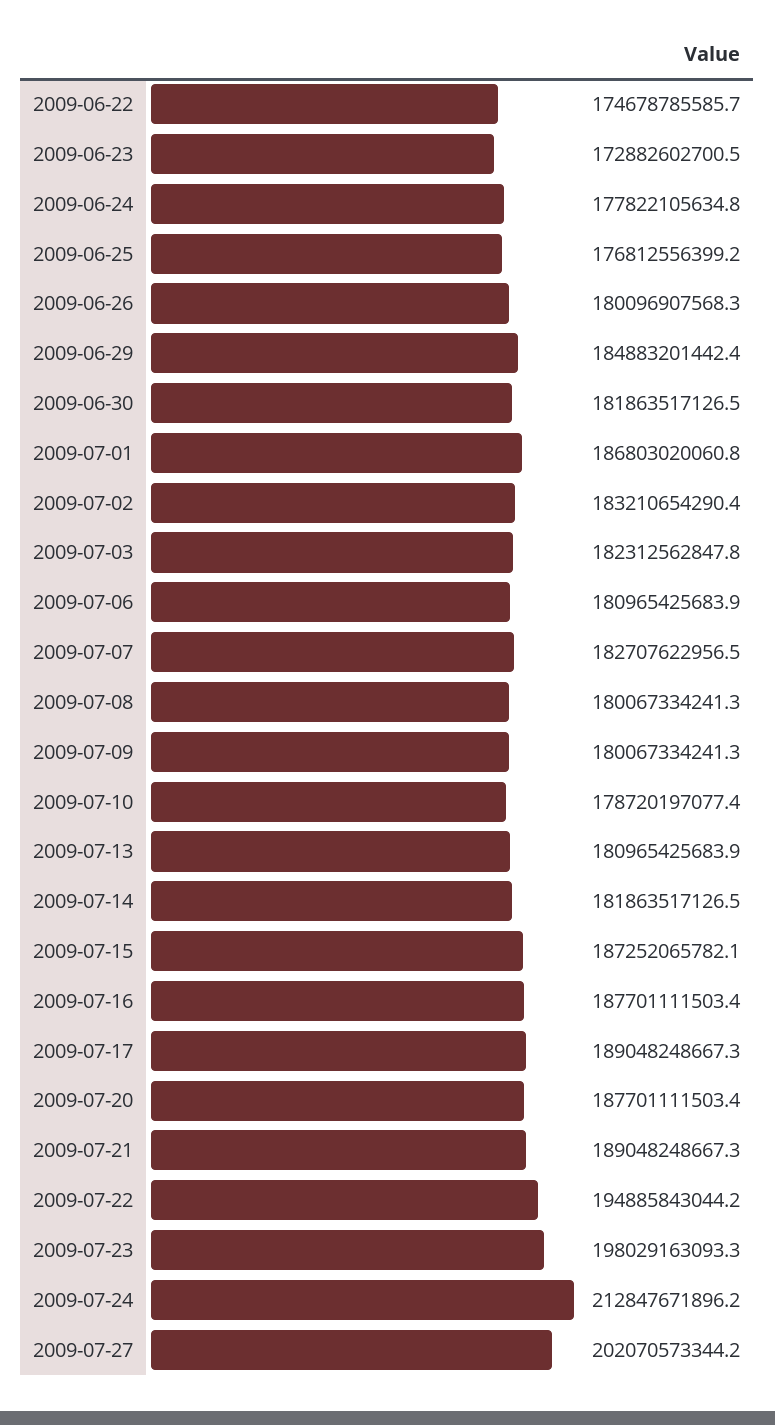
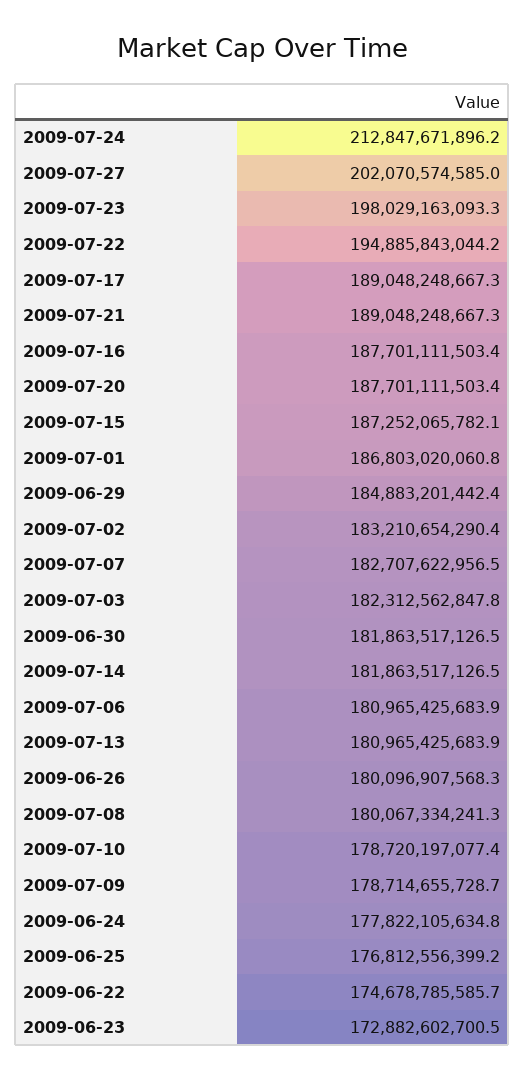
  {
    "2009-06-22": 174678785585.7,
    "2009-06-23": 172882602700.5,
    "2009-06-24": 177822105634.8,
    "2009-06-25": 176812556399.2,
    "2009-06-26": 180096907568.3,
    "2009-06-29": 184883201442.4,
    "2009-06-30": 181863517126.5,
    "2009-07-01": 186803020060.8,
    "2009-07-02": 183210654290.4,
    "2009-07-03": 182312562847.8,
    "2009-07-06": 180965425683.9,
    "2009-07-07": 182707622956.5,
    "2009-07-08": 180067334241.3,
-   "2009-07-09": 180067334241.3,
+   "2009-07-09": 178714655728.7,
    "2009-07-10": 178720197077.4,
    "2009-07-13": 180965425683.9,
    "2009-07-14": 181863517126.5,
    "2009-07-15": 187252065782.1,
    "2009-07-16": 187701111503.4,
    "2009-07-17": 189048248667.3,
    "2009-07-20": 187701111503.4,
    "2009-07-21": 189048248667.3,
    "2009-07-22": 194885843044.2,
    "2009-07-23": 198029163093.3,
    "2009-07-24": 212847671896.2,
-   "2009-07-27": 202070573344.2
+   "2009-07-27": 202070574585
  }

